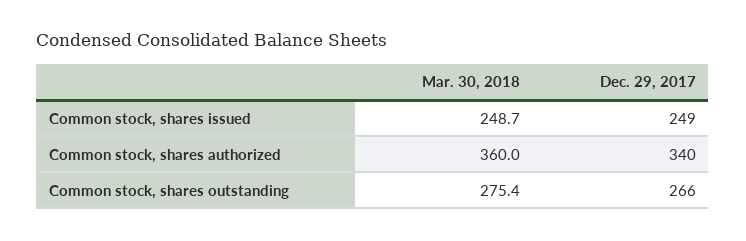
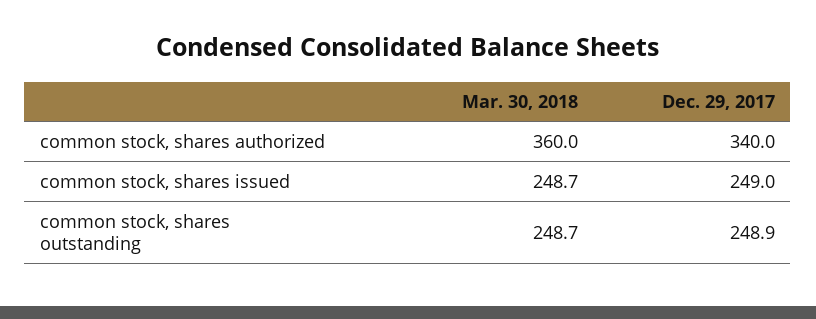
  {
    "Mar. 30, 2018": {
      "Common stock, shares issued": 248.7,
      "Common stock, shares authorized": 360,
-     "Common stock, shares outstanding": 275.4
+     "Common stock, shares outstanding": 248.7
    },
    "Dec. 29, 2017": {
      "Common stock, shares issued": 249,
      "Common stock, shares authorized": 340,
-     "Common stock, shares outstanding": 266
+     "Common stock, shares outstanding": 248.9
    }
  }

